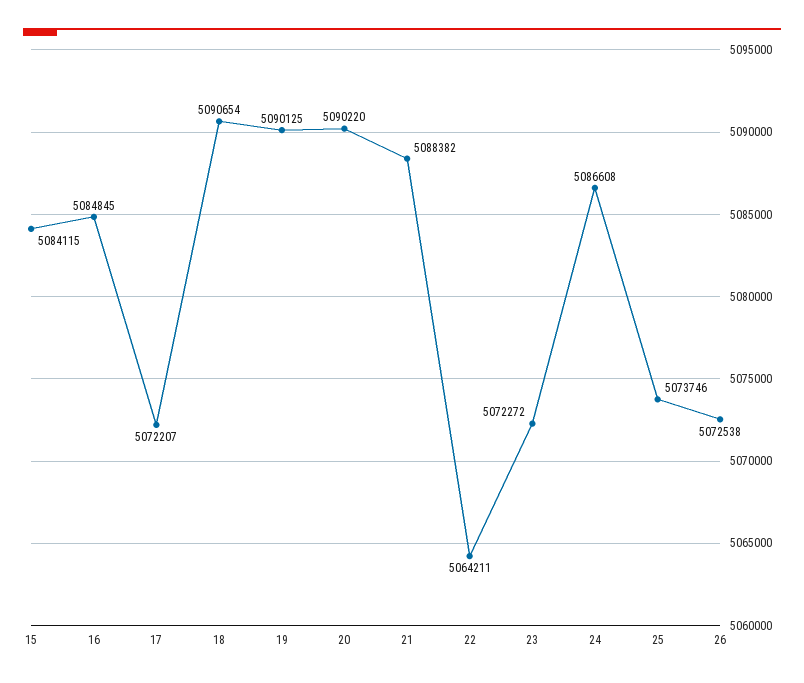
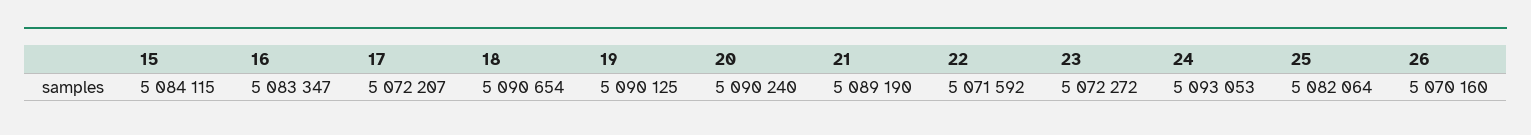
  {
    "15": 5084115,
-   "16": 5084845,
+   "16": 5083347,
    "17": 5072207,
    "18": 5090654,
    "19": 5090125,
-   "20": 5090220,
+   "20": 5090240,
-   "21": 5088382,
+   "21": 5089190,
-   "22": 5064211,
+   "22": 5071592,
    "23": 5072272,
-   "24": 5086608,
+   "24": 5093053,
-   "25": 5073746,
+   "25": 5082064,
-   "26": 5072538
+   "26": 5070160
  }

